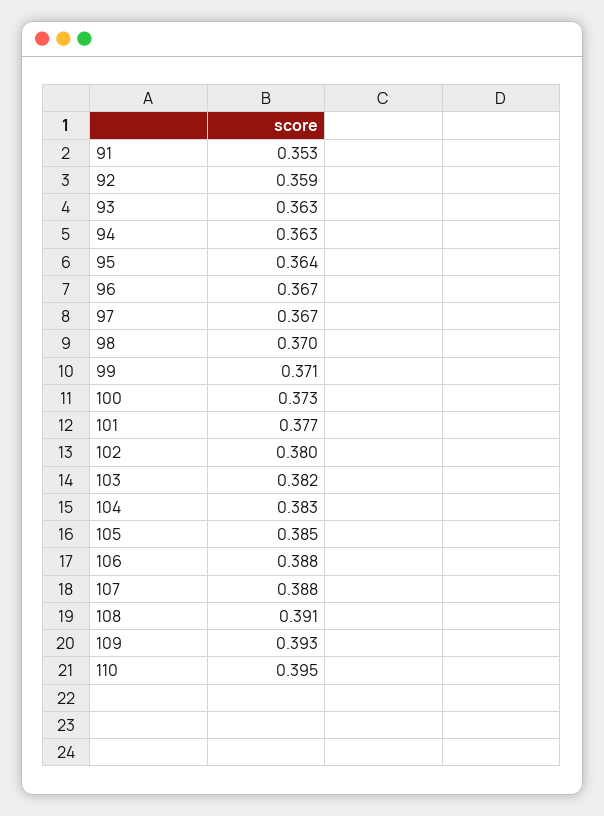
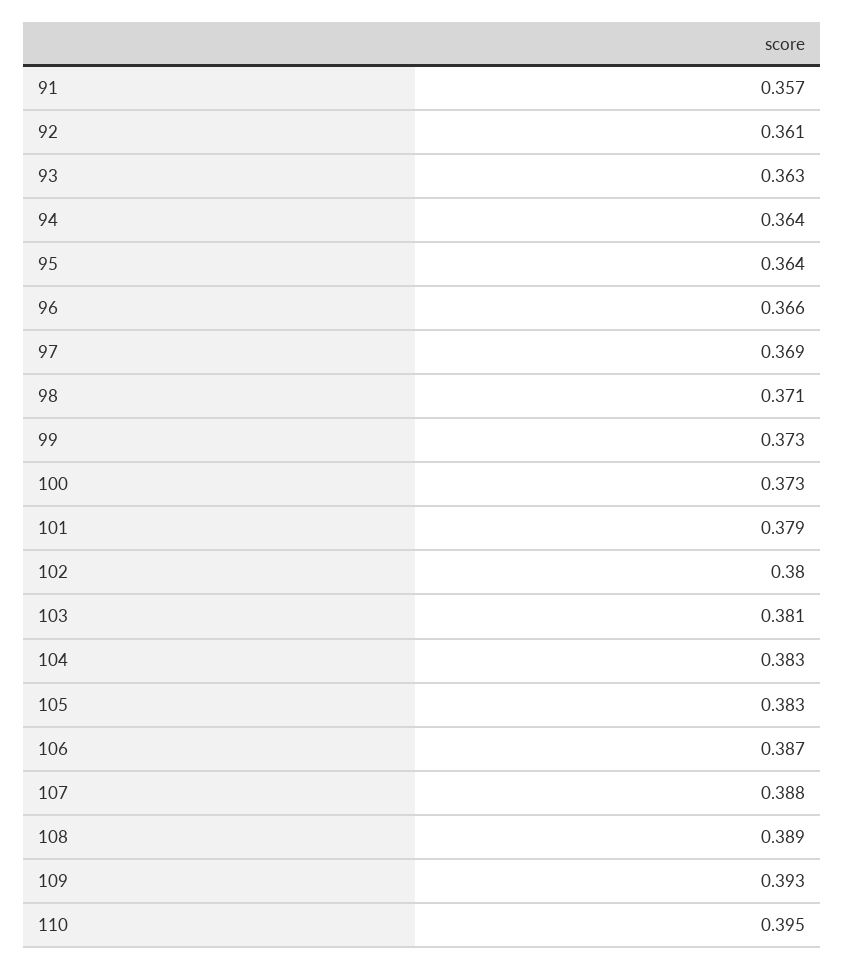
  {
-   "91": 0.353,
+   "91": 0.357,
-   "92": 0.359,
+   "92": 0.361,
    "93": 0.363,
-   "94": 0.363,
+   "94": 0.364,
    "95": 0.364,
-   "96": 0.367,
+   "96": 0.366,
-   "97": 0.367,
+   "97": 0.369,
-   "98": 0.37,
+   "98": 0.371,
-   "99": 0.371,
+   "99": 0.373,
    "100": 0.373,
-   "101": 0.377,
+   "101": 0.379,
    "102": 0.38,
-   "103": 0.382,
+   "103": 0.381,
    "104": 0.383,
-   "105": 0.385,
+   "105": 0.383,
-   "106": 0.388,
+   "106": 0.387,
    "107": 0.388,
-   "108": 0.391,
+   "108": 0.389,
    "109": 0.393,
    "110": 0.395
  }

